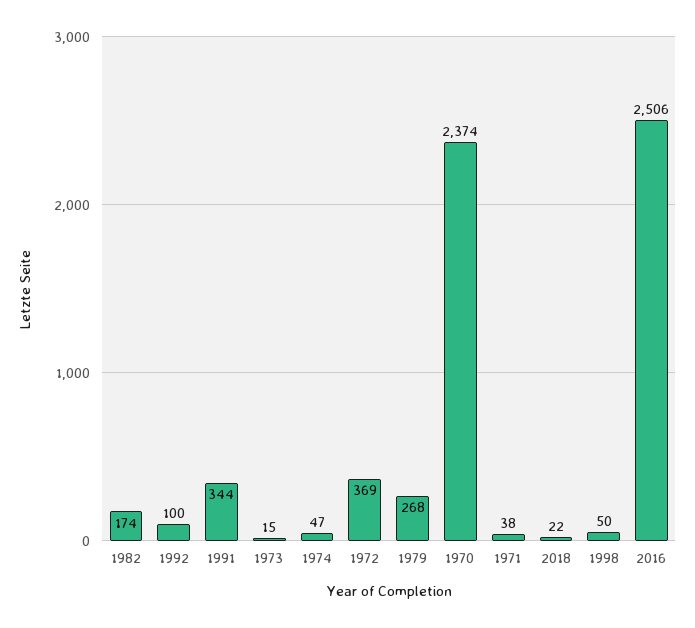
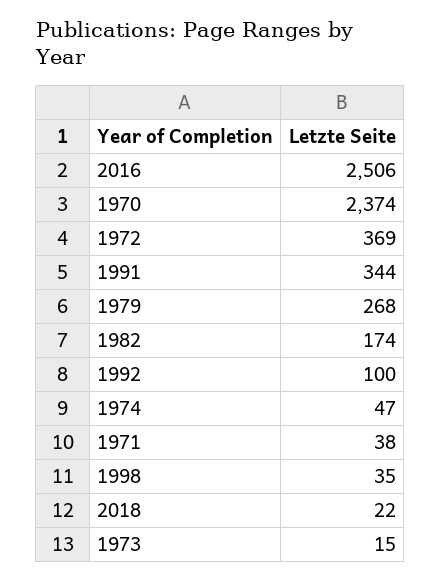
  {
    "1982": 174,
    "1992": 100,
    "1991": 344,
    "1973": 15,
    "1974": 47,
    "1972": 369,
    "1979": 268,
    "1970": 2374,
    "1971": 38,
    "2018": 22,
-   "1998": 50,
+   "1998": 35,
    "2016": 2506
  }

